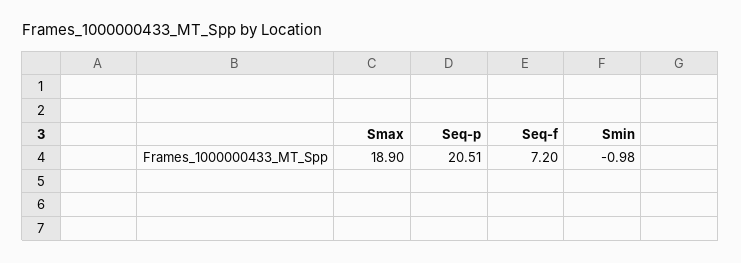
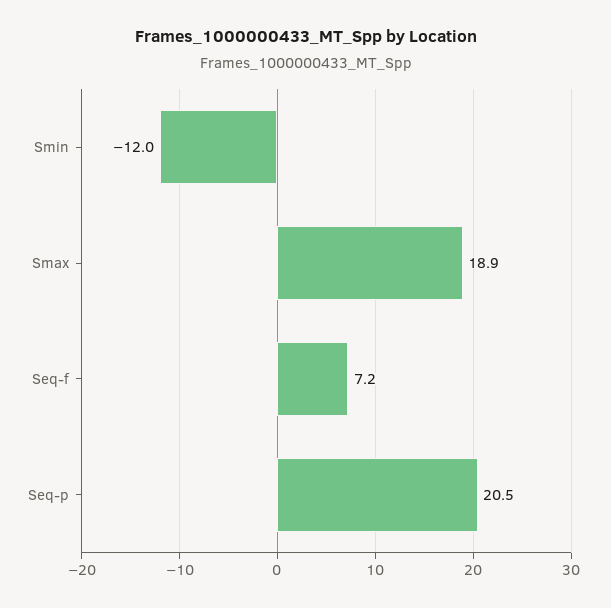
  {
    "Smax": 18.9,
    "Seq-p": 20.51,
    "Seq-f": 7.2,
-   "Smin": -0.98
+   "Smin": -12
  }

